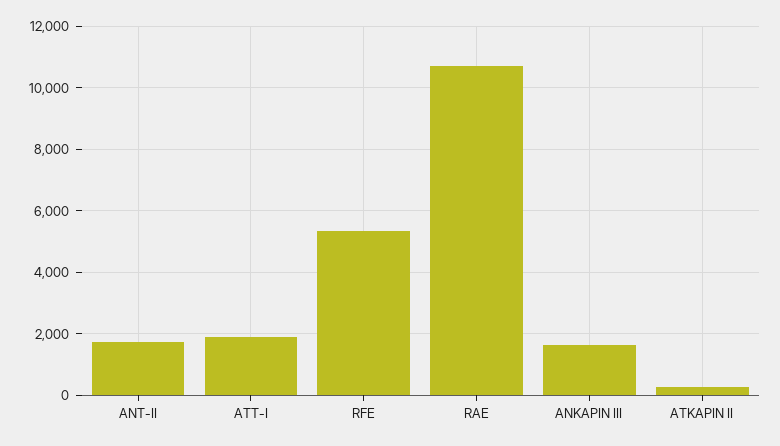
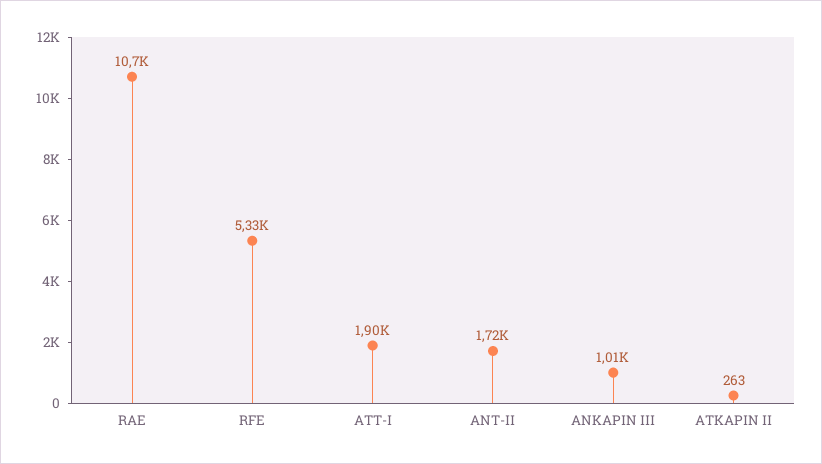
  {
    "ANT-II": 1720,
    "ATT-I": 1900,
    "RFE": 5330,
    "RAE": 10700,
-   "ANKAPIN III": 1600,
+   "ANKAPIN III": 1010,
    "ATKAPIN II": 263
  }

